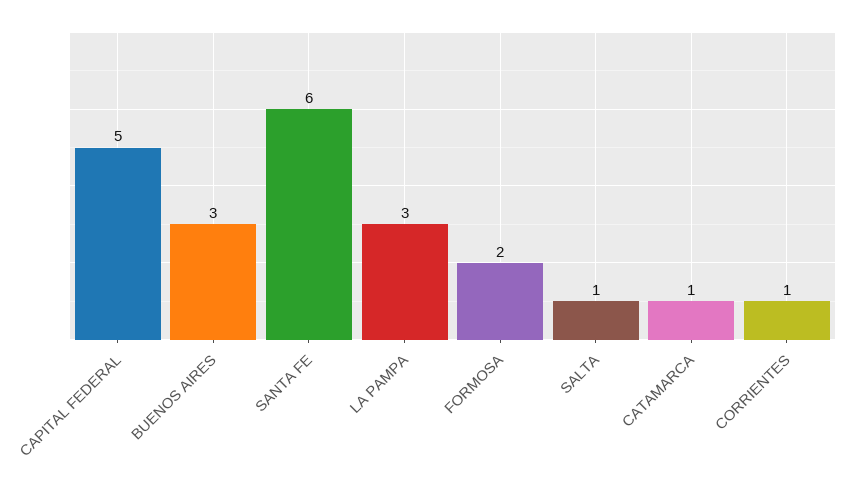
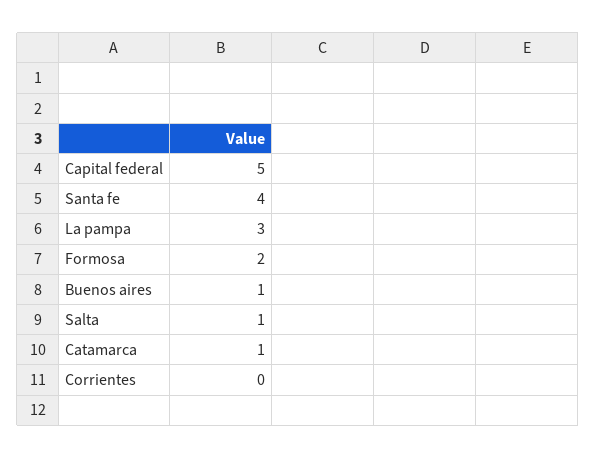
  {
    "CAPITAL FEDERAL": 5,
-   "BUENOS AIRES": 3,
+   "BUENOS AIRES": 1,
-   "SANTA FE": 6,
+   "SANTA FE": 4,
    "LA PAMPA": 3,
    "FORMOSA": 2,
    "SALTA": 1,
    "CATAMARCA": 1,
-   "CORRIENTES": 1
+   "CORRIENTES": 0
  }

